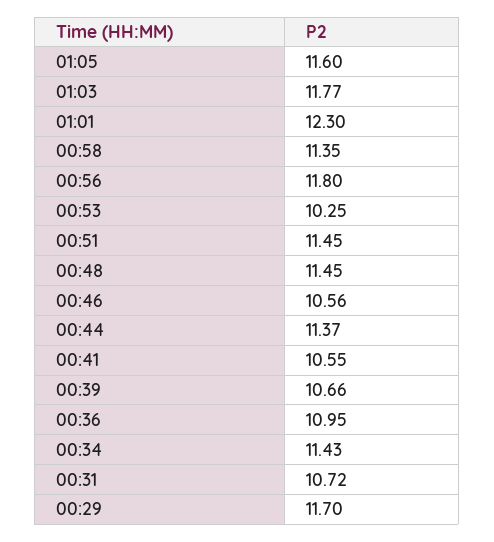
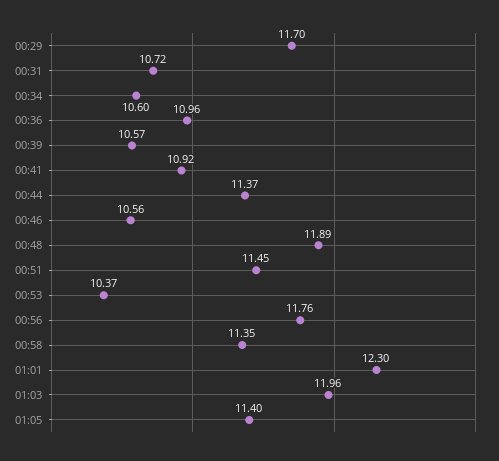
  {
-   "01:05": 11.6,
+   "01:05": 11.4,
-   "01:03": 11.77,
+   "01:03": 11.96,
    "01:01": 12.3,
    "00:58": 11.35,
-   "00:56": 11.8,
+   "00:56": 11.76,
-   "00:53": 10.25,
+   "00:53": 10.37,
    "00:51": 11.45,
-   "00:48": 11.45,
+   "00:48": 11.89,
    "00:46": 10.56,
    "00:44": 11.37,
-   "00:41": 10.55,
+   "00:41": 10.92,
-   "00:39": 10.66,
+   "00:39": 10.57,
-   "00:36": 10.95,
+   "00:36": 10.96,
-   "00:34": 11.43,
+   "00:34": 10.6,
    "00:31": 10.72,
    "00:29": 11.7
  }

